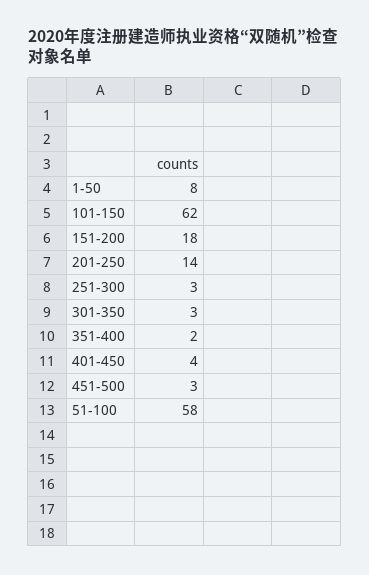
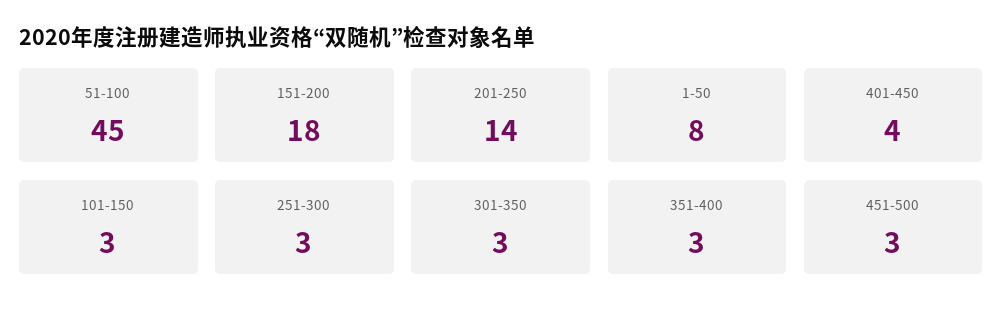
  {
    "1-50": 8,
-   "101-150": 62,
+   "101-150": 3,
    "151-200": 18,
    "201-250": 14,
    "251-300": 3,
    "301-350": 3,
-   "351-400": 2,
+   "351-400": 3,
    "401-450": 4,
    "451-500": 3,
-   "51-100": 58
+   "51-100": 45
  }

